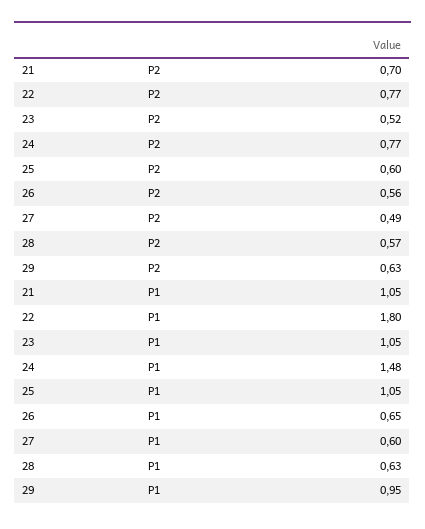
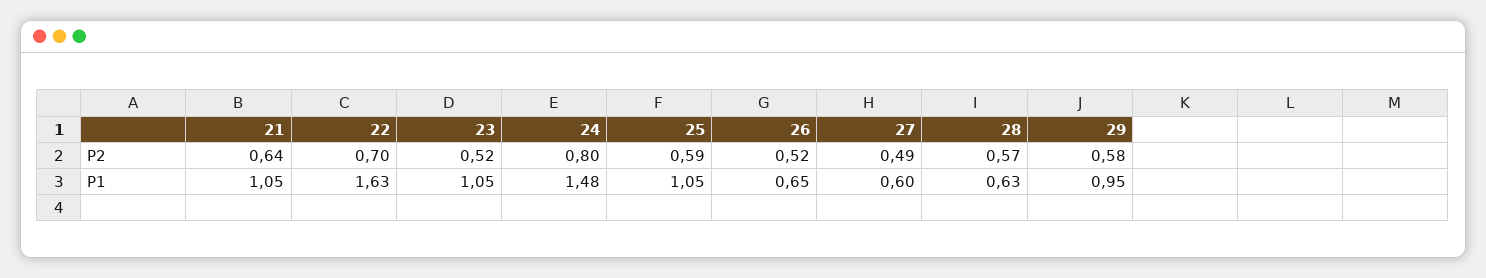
  {
    "21": {
-     "P2": 0.7,
+     "P2": 0.64,
      "P1": 1.05
    },
    "22": {
-     "P2": 0.77,
+     "P2": 0.7,
-     "P1": 1.8
+     "P1": 1.63
    },
    "23": {
      "P2": 0.52,
      "P1": 1.05
    },
    "24": {
-     "P2": 0.77,
+     "P2": 0.8,
      "P1": 1.48
    },
    "25": {
-     "P2": 0.6,
+     "P2": 0.59,
      "P1": 1.05
    },
    "26": {
-     "P2": 0.56,
+     "P2": 0.52,
      "P1": 0.65
    },
    "27": {
      "P2": 0.49,
      "P1": 0.6
    },
    "28": {
      "P2": 0.57,
      "P1": 0.63
    },
    "29": {
-     "P2": 0.63,
+     "P2": 0.58,
      "P1": 0.95
    }
  }

